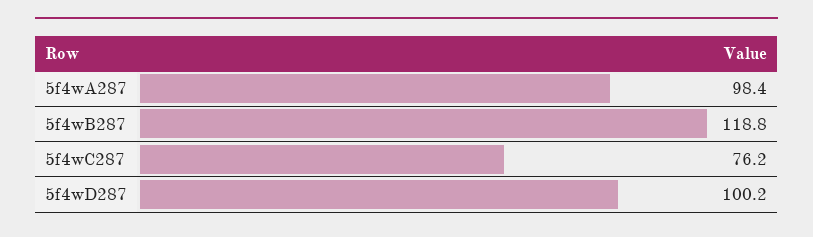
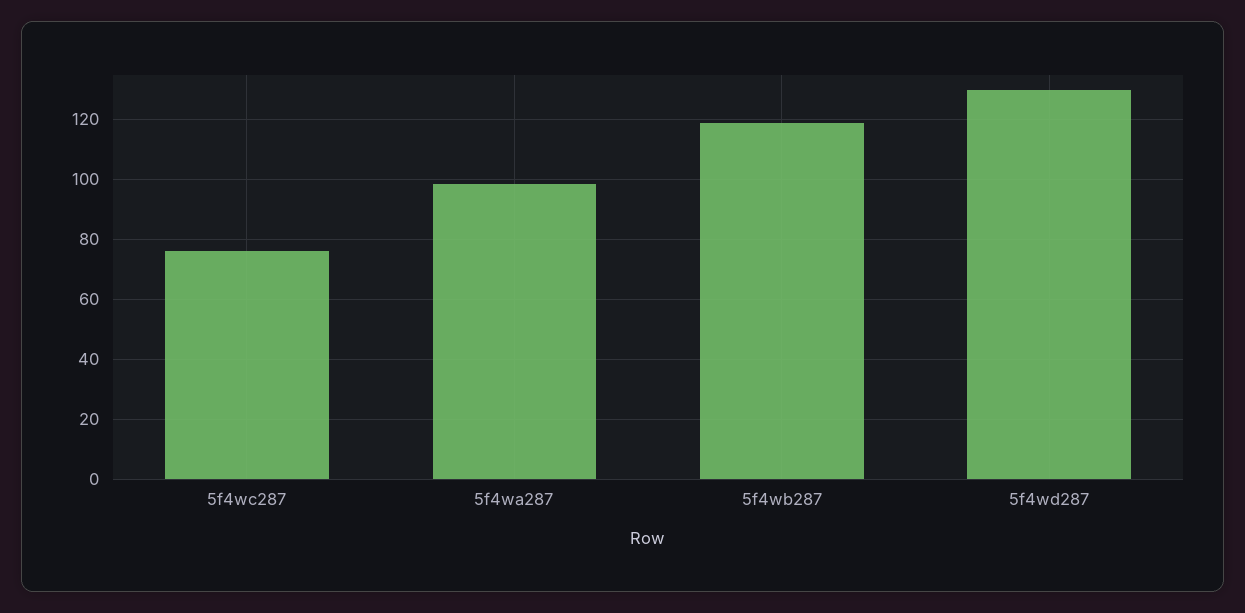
  {
    "5f4wA287": 98.4,
    "5f4wB287": 118.8,
    "5f4wC287": 76.2,
-   "5f4wD287": 100.2
+   "5f4wD287": 130
  }

